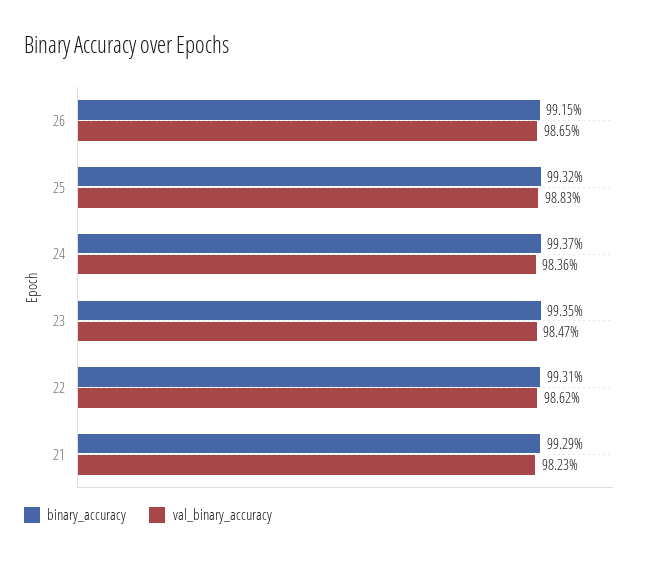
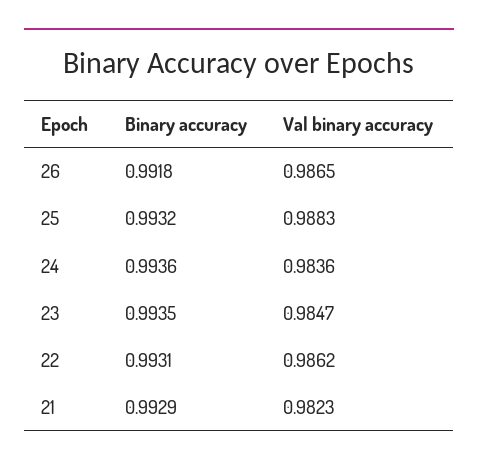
  {
    "binary_accuracy": {
-     "26": 0.9915,
+     "26": 0.9918,
      "25": 0.9932,
-     "24": 0.9937,
+     "24": 0.9936,
      "23": 0.9935,
      "22": 0.9931,
      "21": 0.9929
    },
    "val_binary_accuracy": {
      "26": 0.9865,
      "25": 0.9883,
      "24": 0.9836,
      "23": 0.9847,
      "22": 0.9862,
      "21": 0.9823
    }
  }

